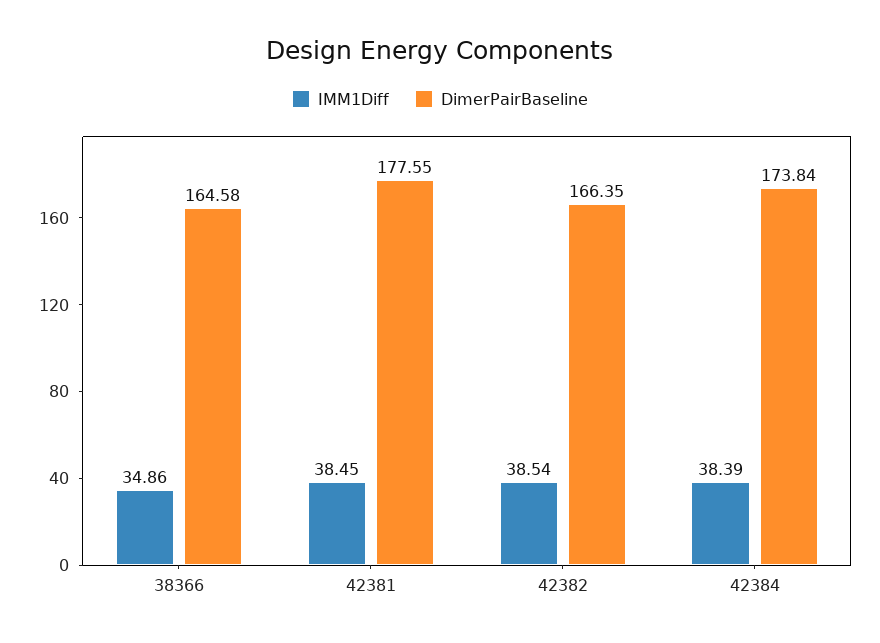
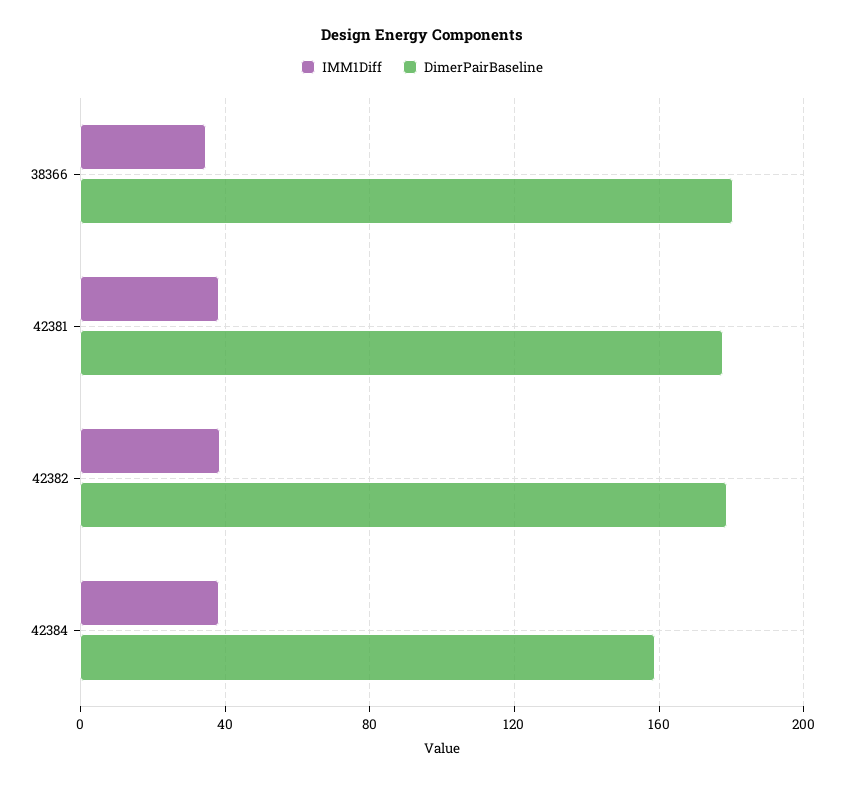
  {
    "IMM1Diff": {
      "38366": 34.86,
      "42381": 38.45,
      "42382": 38.54,
      "42384": 38.39
    },
    "DimerPairBaseline": {
-     "38366": 164.58,
+     "38366": 180,
      "42381": 177.55,
-     "42382": 166.35,
+     "42382": 180,
-     "42384": 173.84
+     "42384": 160
    }
  }

